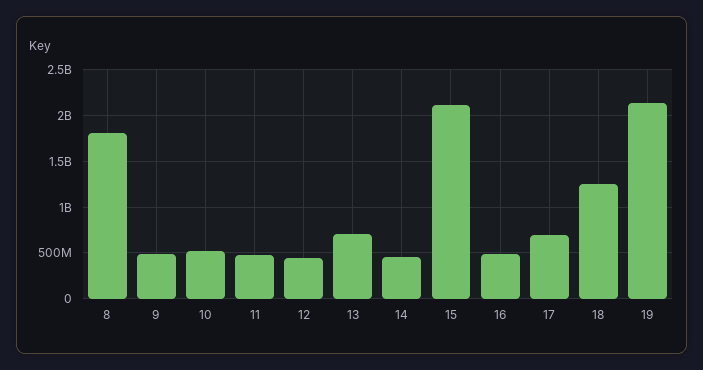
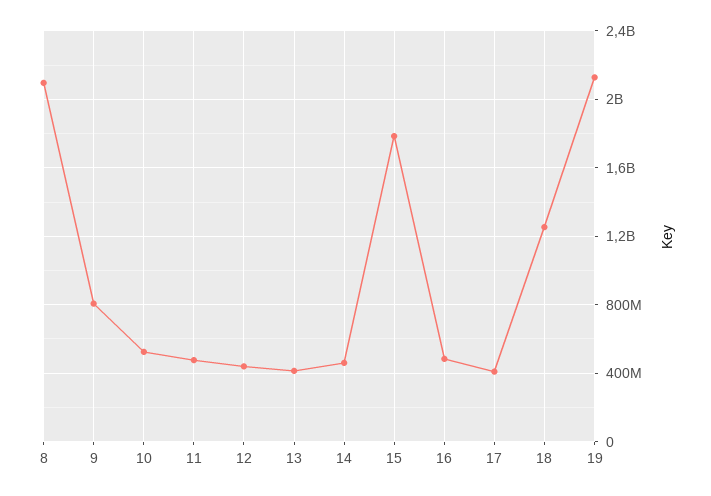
  {
-   "8": 1800000000,
+   "8": 2100000000,
-   "9": 500000000,
+   "9": 800000000,
    "10": 550000000,
    "11": 500000000,
    "12": 450000000,
-   "13": 700000000,
+   "13": 400000000,
    "14": 450000000,
-   "15": 2100000000,
+   "15": 1800000000,
    "16": 500000000,
-   "17": 700000000,
+   "17": 400000000,
    "18": 1250000000,
    "19": 2150000000
  }

